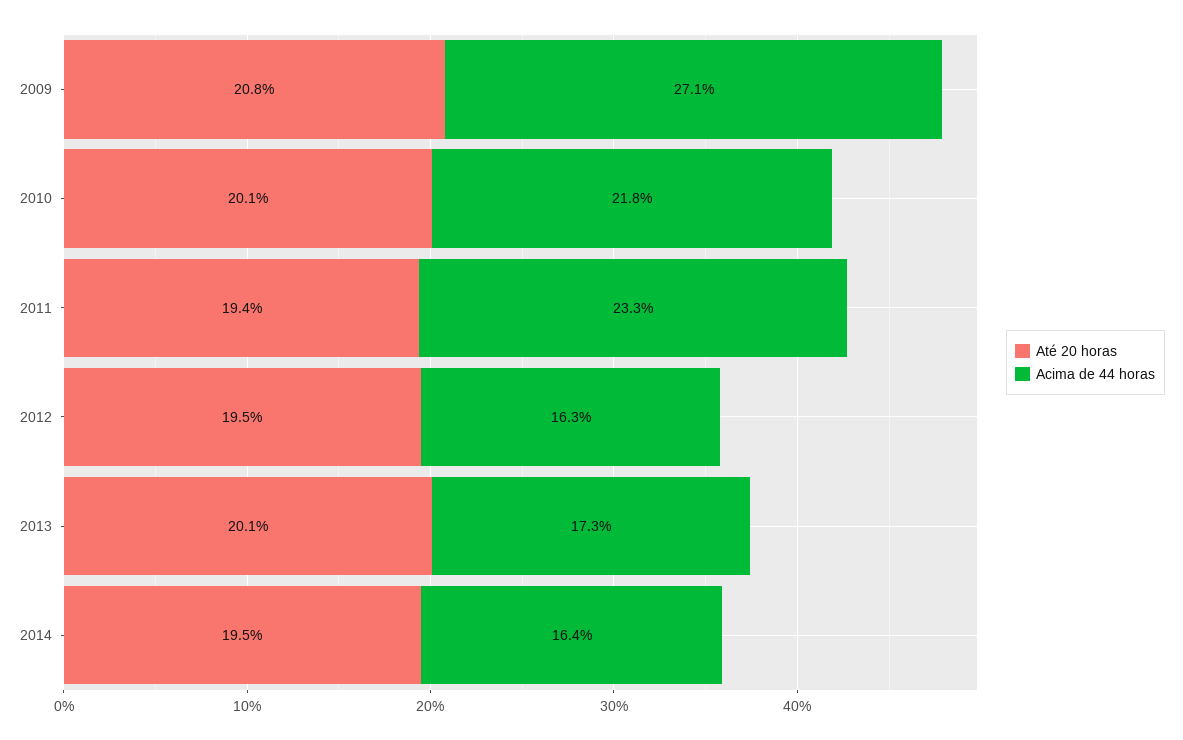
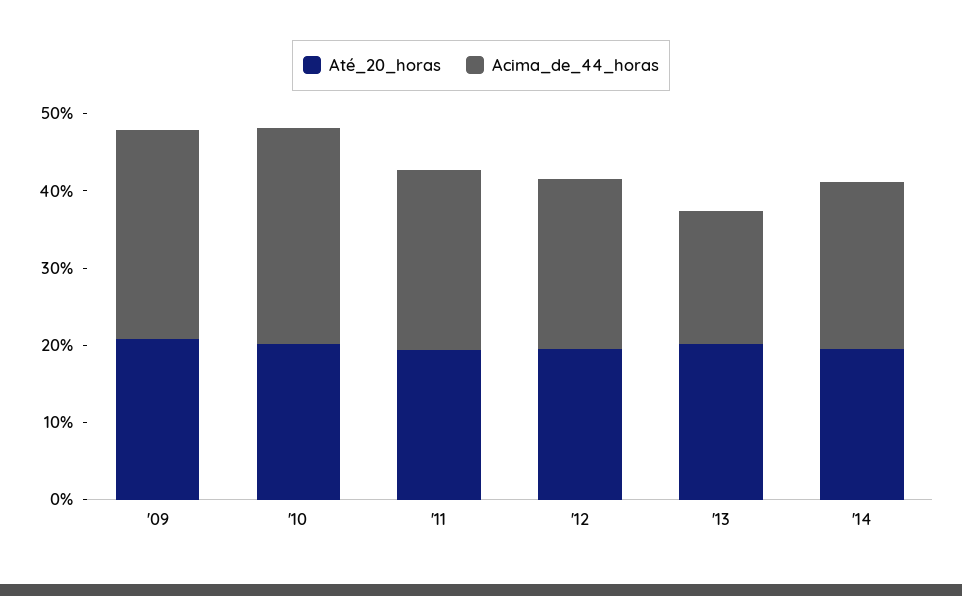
  {
    "Até 20 horas": {
      "2009": 20.8,
      "2010": 20.1,
      "2011": 19.4,
      "2012": 19.5,
      "2013": 20.1,
      "2014": 19.5
    },
    "Acima de 44 horas": {
      "2009": 27.1,
-     "2010": 21.8,
+     "2010": 28,
      "2011": 23.3,
-     "2012": 16.3,
+     "2012": 22,
      "2013": 17.3,
-     "2014": 16.4
+     "2014": 22
    }
  }

